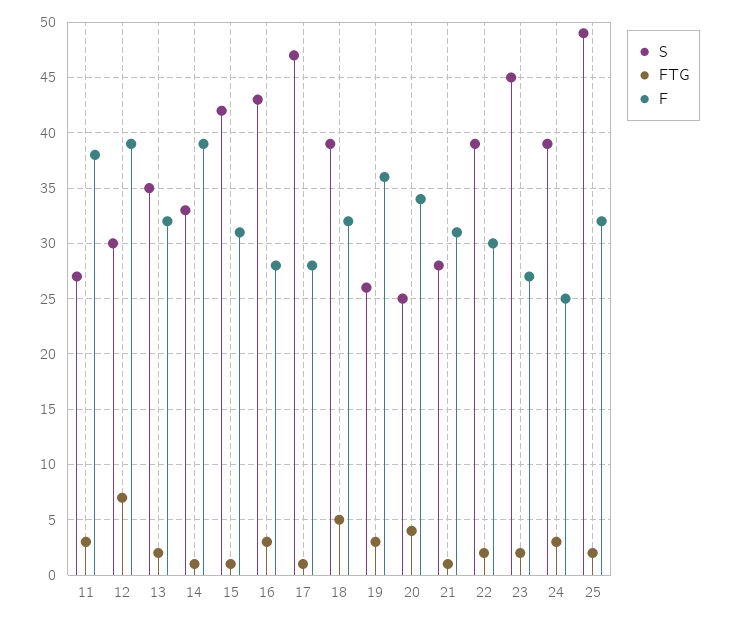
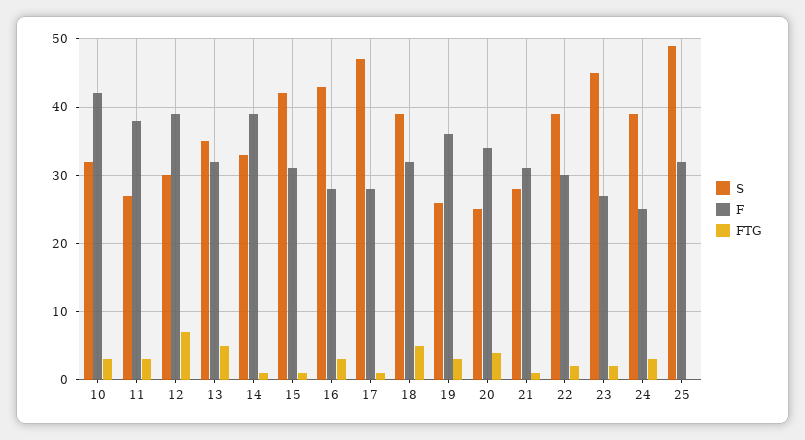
  {
    "S": {
      "11": 27,
      "12": 30,
      "13": 35,
      "14": 33,
      "15": 42,
      "16": 43,
      "17": 47,
      "18": 39,
      "19": 26,
      "20": 25,
      "21": 28,
      "22": 39,
      "23": 45,
      "24": 39,
-     "25": 49
+     "25": 49,
+     "10": 32
    },
    "FTG": {
      "11": 3,
      "12": 7,
-     "13": 2,
+     "13": 5,
      "14": 1,
      "15": 1,
      "16": 3,
      "17": 1,
      "18": 5,
      "19": 3,
      "20": 4,
      "21": 1,
      "22": 2,
      "23": 2,
      "24": 3,
-     "25": 2
+     "25": 0,
+     "10": 3
    },
    "F": {
      "11": 38,
      "12": 39,
      "13": 32,
      "14": 39,
      "15": 31,
      "16": 28,
      "17": 28,
      "18": 32,
      "19": 36,
      "20": 34,
      "21": 31,
      "22": 30,
      "23": 27,
      "24": 25,
-     "25": 32
+     "25": 32,
+     "10": 42
    }
  }

